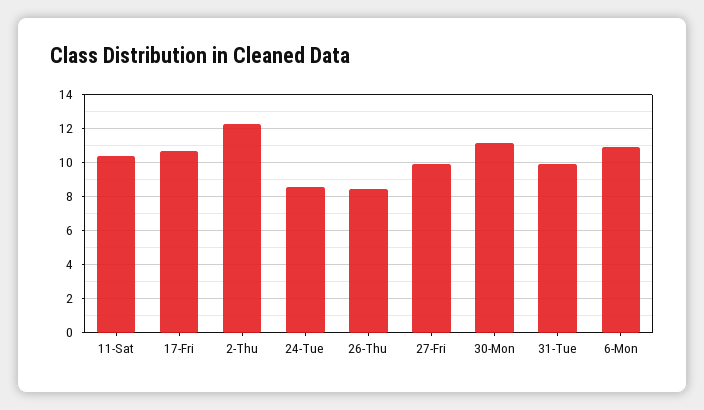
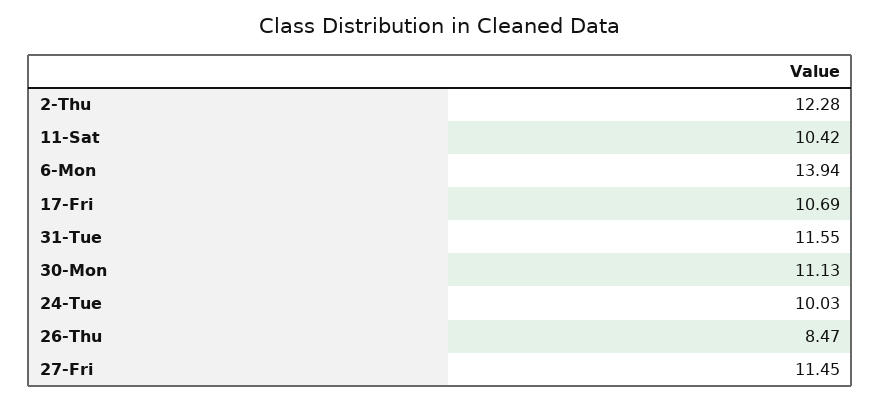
  {
    "11-Sat": 10.42,
    "17-Fri": 10.69,
    "2-Thu": 12.28,
-   "24-Tue": 8.5,
+   "24-Tue": 10.03,
    "26-Thu": 8.47,
-   "27-Fri": 10,
+   "27-Fri": 11.45,
    "30-Mon": 11.13,
-   "31-Tue": 10,
+   "31-Tue": 11.55,
-   "6-Mon": 11
+   "6-Mon": 13.94
  }

